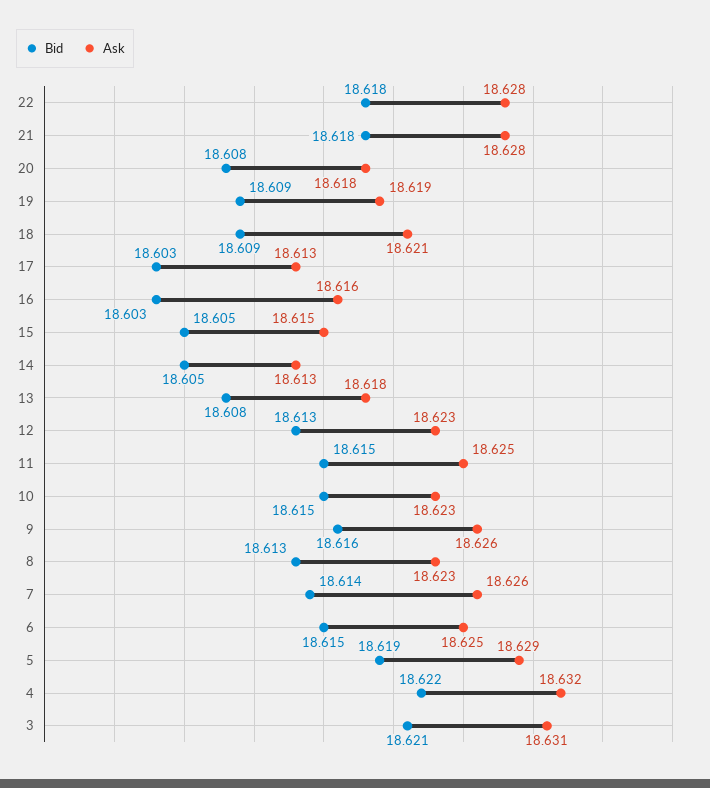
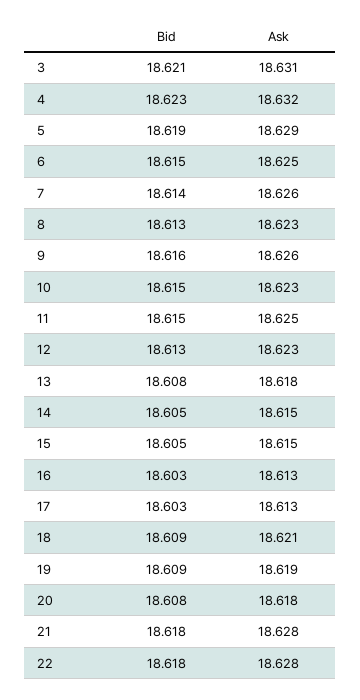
  {
    "Bid": {
      "22": 18.618,
      "21": 18.618,
      "20": 18.608,
      "19": 18.609,
      "18": 18.609,
      "17": 18.603,
      "16": 18.603,
      "15": 18.605,
      "14": 18.605,
      "13": 18.608,
      "12": 18.613,
      "11": 18.615,
      "10": 18.615,
      "9": 18.616,
      "8": 18.613,
      "7": 18.614,
      "6": 18.615,
      "5": 18.619,
-     "4": 18.622,
+     "4": 18.623,
      "3": 18.621
    },
    "Ask": {
      "22": 18.628,
      "21": 18.628,
      "20": 18.618,
      "19": 18.619,
      "18": 18.621,
      "17": 18.613,
-     "16": 18.616,
+     "16": 18.613,
      "15": 18.615,
-     "14": 18.613,
+     "14": 18.615,
      "13": 18.618,
      "12": 18.623,
      "11": 18.625,
      "10": 18.623,
      "9": 18.626,
      "8": 18.623,
      "7": 18.626,
      "6": 18.625,
      "5": 18.629,
      "4": 18.632,
      "3": 18.631
    }
  }

